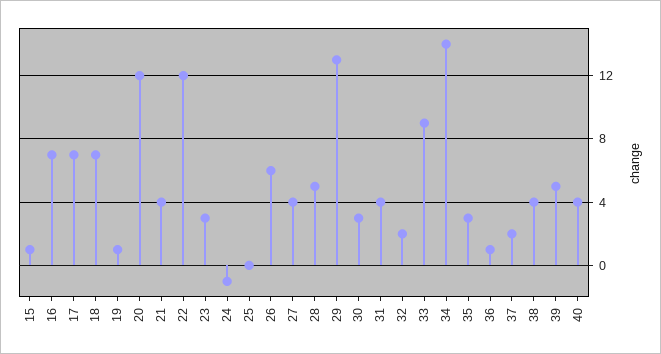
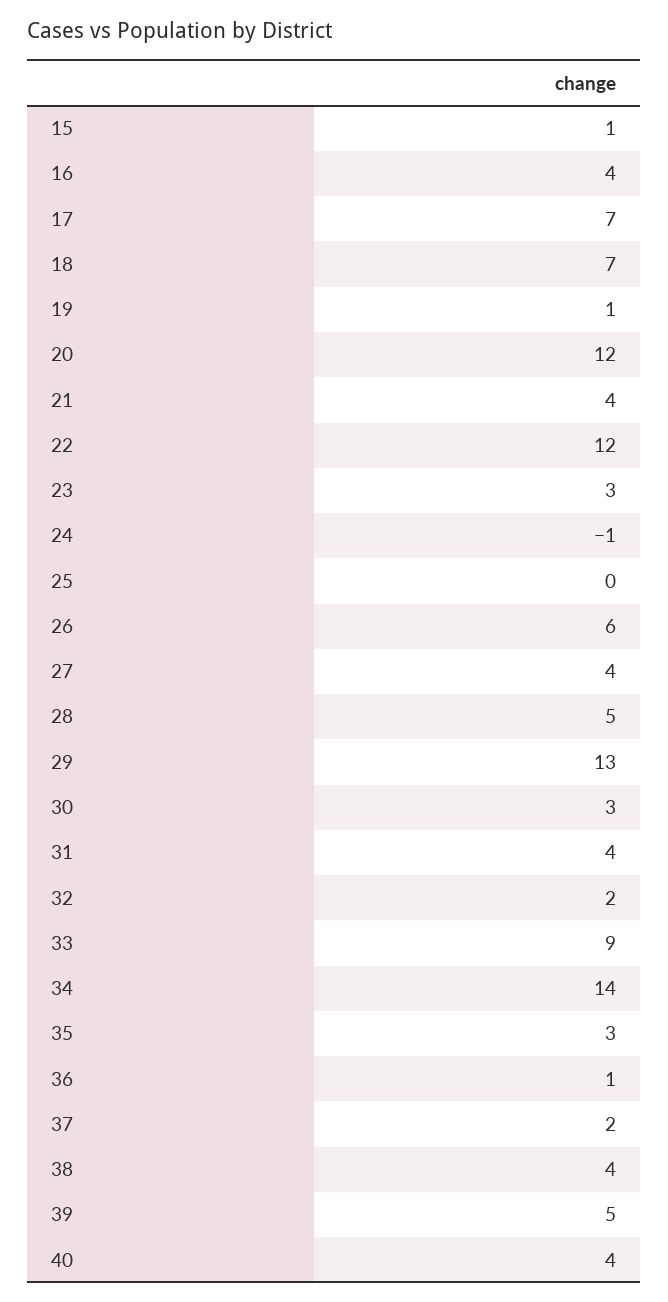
  {
    "15": 1,
-   "16": 7,
+   "16": 4,
    "17": 7,
    "18": 7,
    "19": 1,
    "20": 12,
    "21": 4,
    "22": 12,
    "23": 3,
    "24": -1,
    "25": 0,
    "26": 6,
    "27": 4,
    "28": 5,
    "29": 13,
    "30": 3,
    "31": 4,
    "32": 2,
    "33": 9,
    "34": 14,
    "35": 3,
    "36": 1,
    "37": 2,
    "38": 4,
    "39": 5,
    "40": 4
  }

